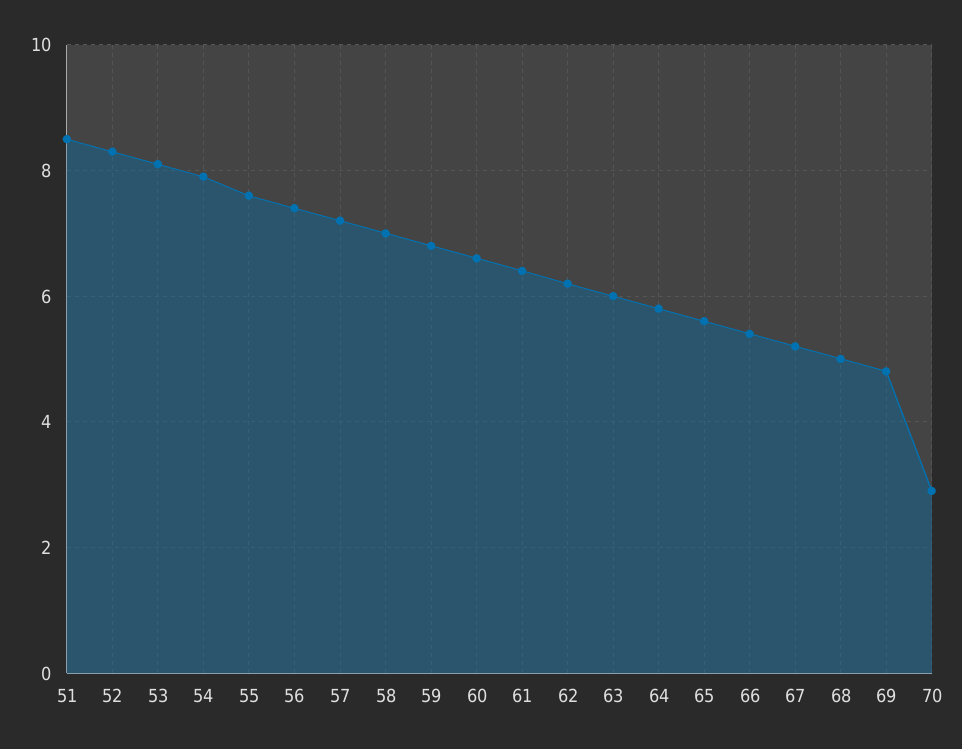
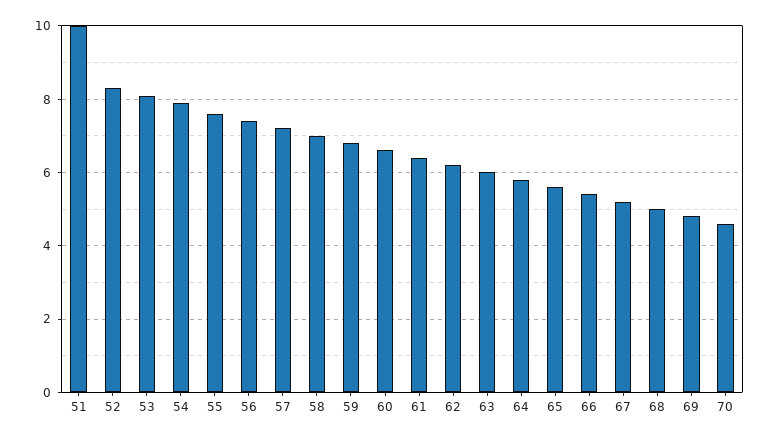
  {
-   "51": 8.5,
+   "51": 10,
    "52": 8.5,
    "53": 8,
    "54": 8,
    "55": 7.5,
    "56": 7.5,
    "57": 7,
    "58": 7,
    "59": 7,
    "60": 6.5,
    "61": 6.5,
    "62": 6,
    "63": 6,
    "64": 6,
    "65": 5.5,
    "66": 5.5,
    "67": 5,
    "68": 5,
    "69": 5,
-   "70": 3
+   "70": 4.5
  }

